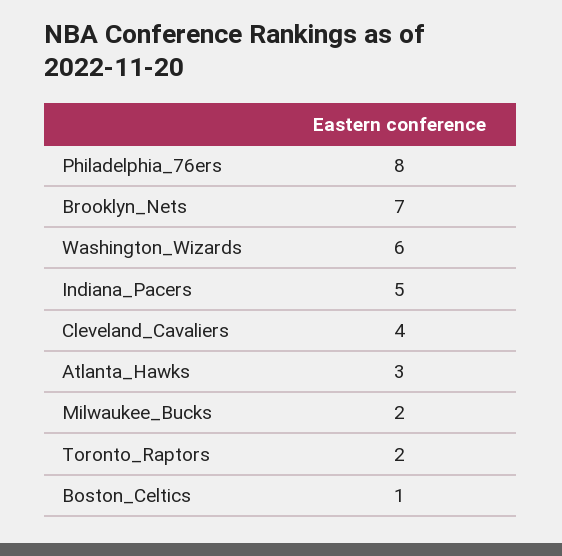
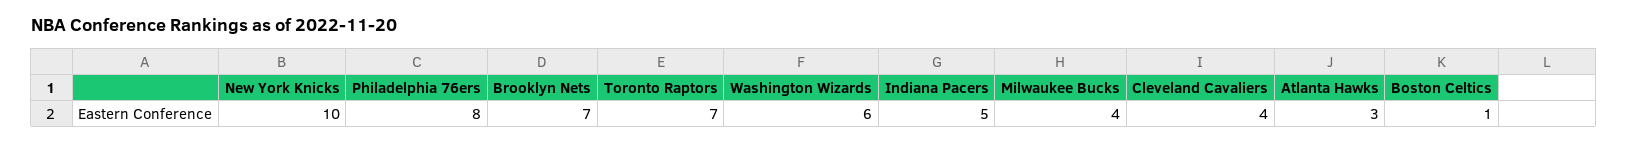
  {
    "Philadelphia_76ers": 8,
    "Brooklyn_Nets": 7,
    "Washington_Wizards": 6,
    "Indiana_Pacers": 5,
    "Cleveland_Cavaliers": 4,
    "Atlanta_Hawks": 3,
-   "Milwaukee_Bucks": 2,
+   "Milwaukee_Bucks": 4,
-   "Toronto_Raptors": 2,
+   "Toronto_Raptors": 7,
-   "Boston_Celtics": 1
+   "Boston_Celtics": 1,
+   "New York Knicks": 10
  }

